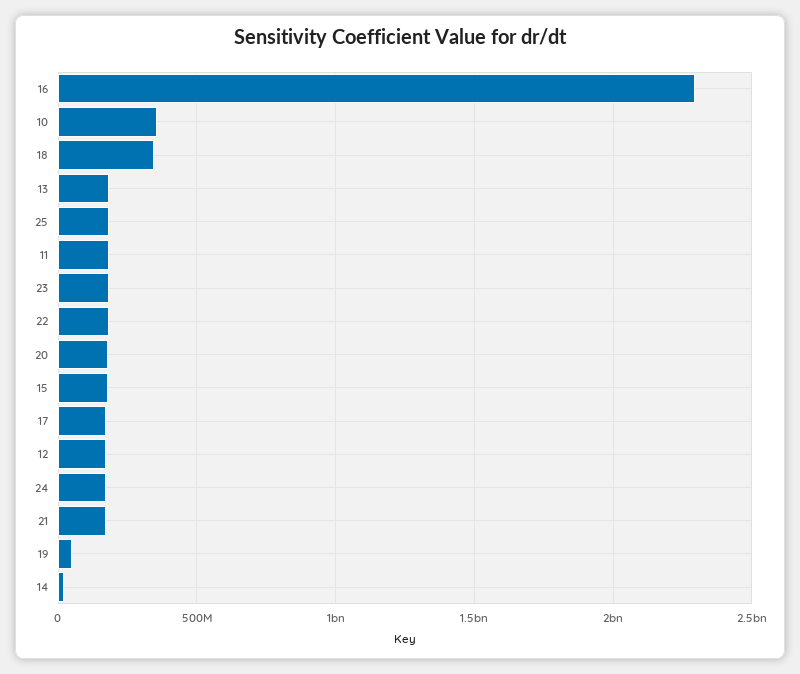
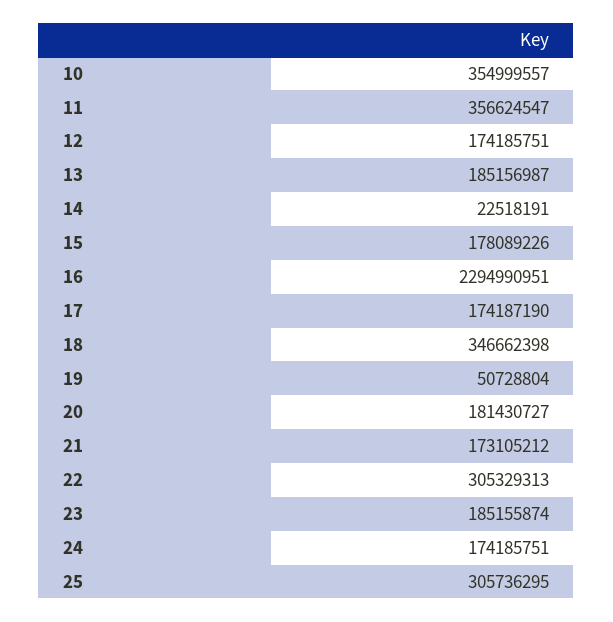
  {
    "16": 2294990951,
    "10": 354999557,
    "18": 346662398,
    "13": 185156987,
-   "25": 200000000,
+   "25": 305736295,
-   "11": 200000000,
+   "11": 356624547,
    "23": 185155874,
-   "22": 200000000,
+   "22": 305329313,
    "20": 181430727,
    "15": 178089226,
    "17": 174187190,
    "12": 174185751,
    "24": 174185751,
    "21": 173105212,
    "19": 50728804,
    "14": 22518191
  }

